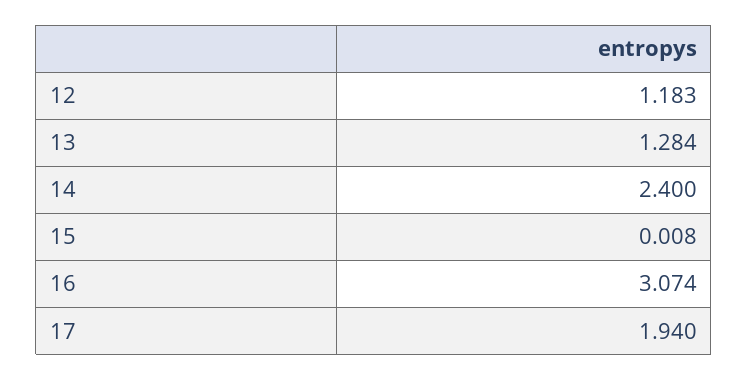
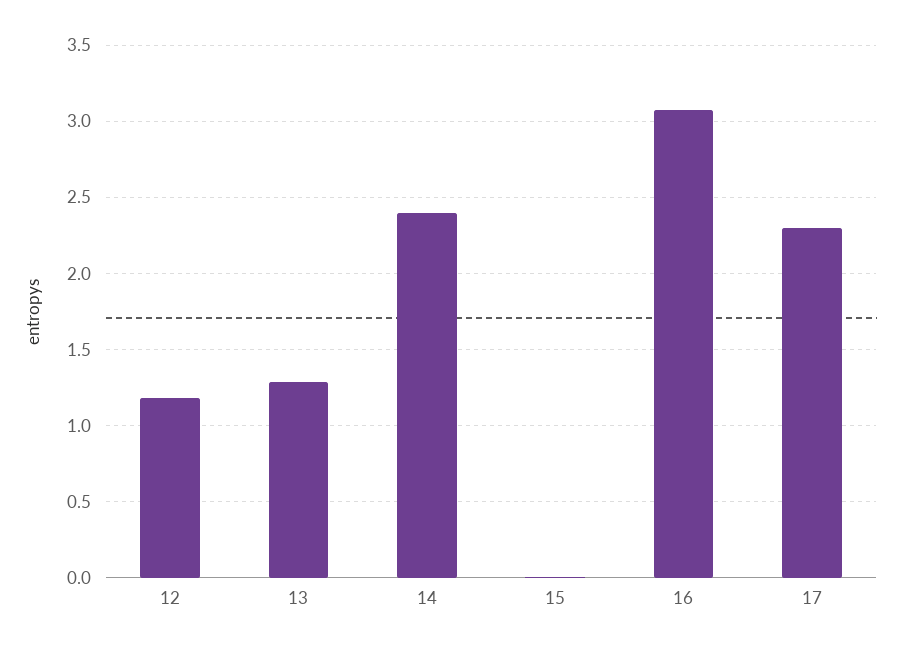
  {
    "12": 1.183,
    "13": 1.284,
    "14": 2.4,
    "15": 0.008,
    "16": 3.074,
-   "17": 1.94
+   "17": 2.3
  }

